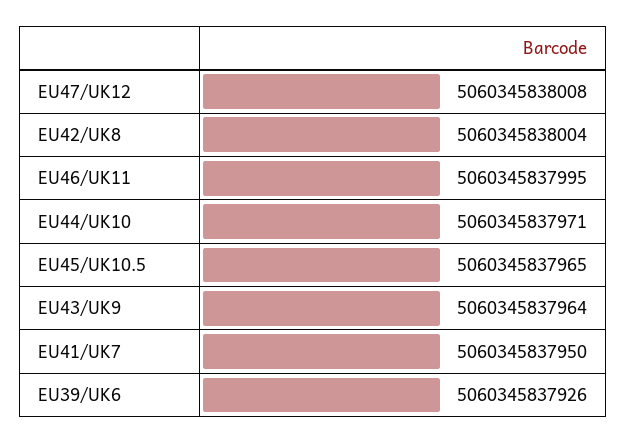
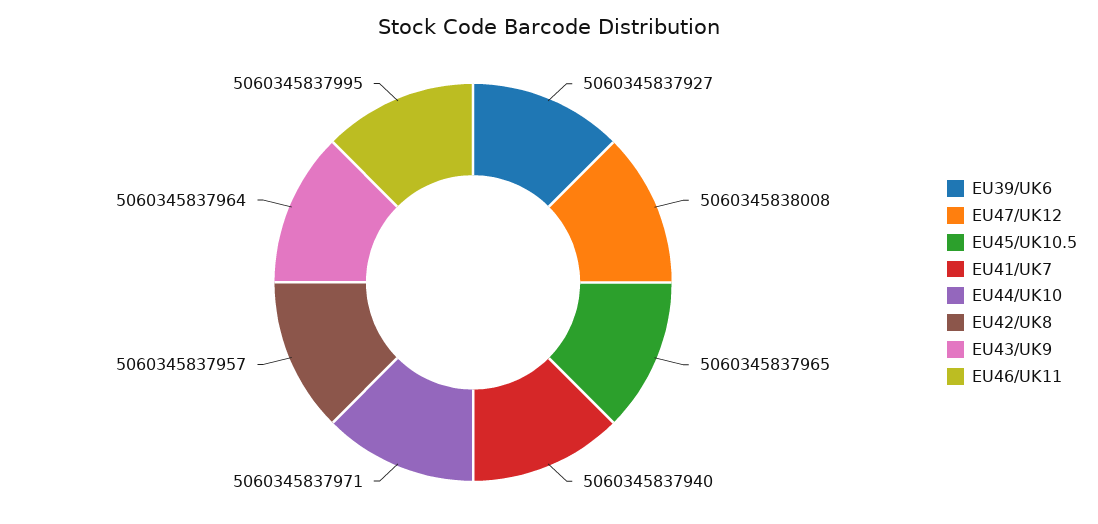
  {
    "EU47/UK12": 5060345838008,
-   "EU42/UK8": 5060345838004,
+   "EU42/UK8": 5060345837957,
    "EU46/UK11": 5060345837995,
    "EU44/UK10": 5060345837971,
    "EU45/UK10.5": 5060345837965,
    "EU43/UK9": 5060345837964,
-   "EU41/UK7": 5060345837950,
+   "EU41/UK7": 5060345837940,
-   "EU39/UK6": 5060345837926
+   "EU39/UK6": 5060345837927
  }

